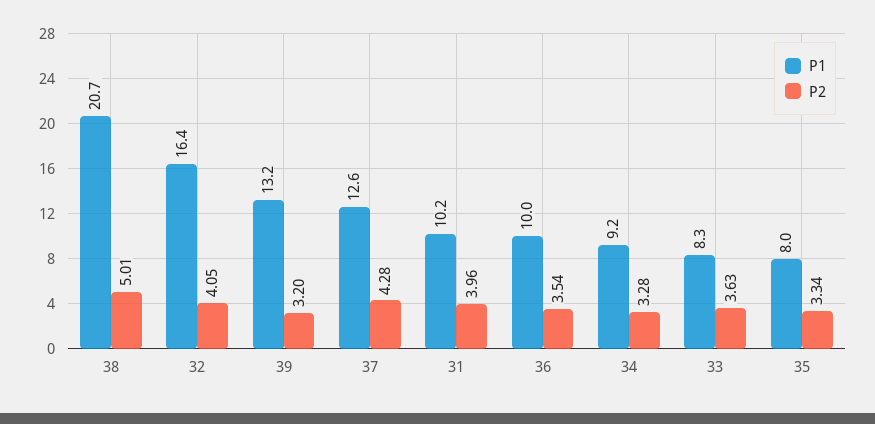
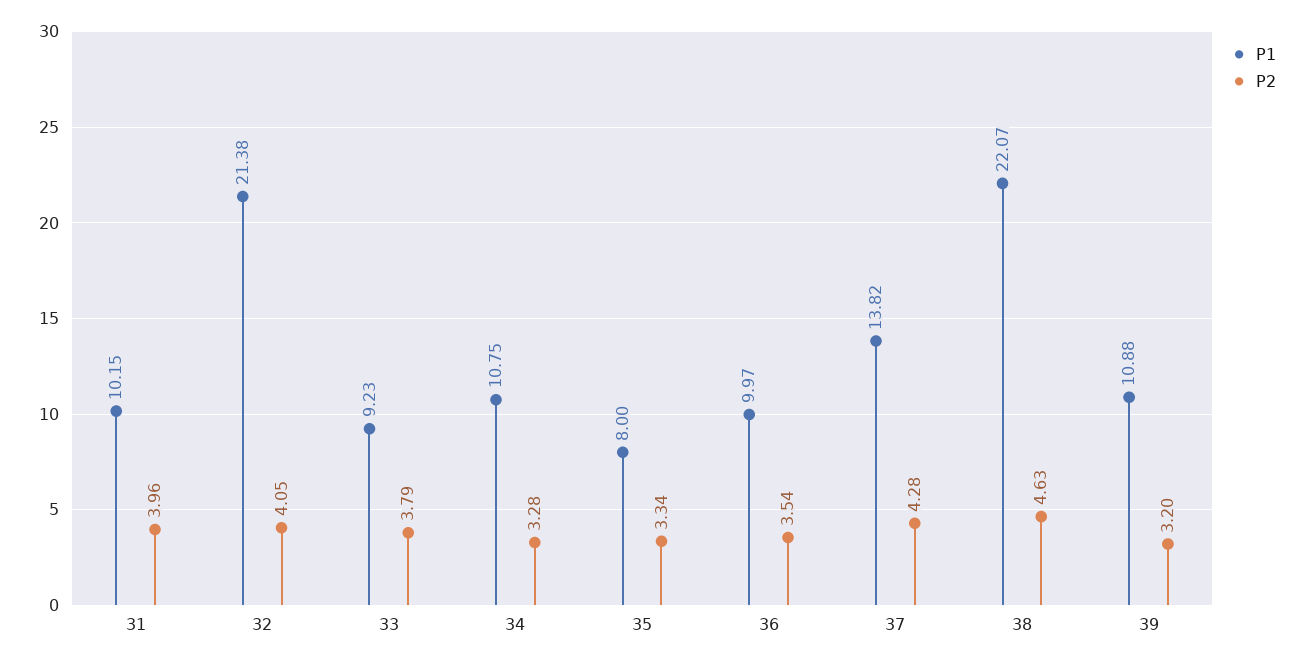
  {
    "P1": {
-     "38": 20.7,
+     "38": 22.07,
-     "32": 16.4,
+     "32": 21.38,
-     "39": 13.2,
+     "39": 10.88,
-     "37": 12.6,
+     "37": 13.82,
      "31": 10.15,
      "36": 9.97,
-     "34": 9.2,
+     "34": 10.75,
-     "33": 8.3,
+     "33": 9.23,
      "35": 8
    },
    "P2": {
-     "38": 5.01,
+     "38": 4.63,
      "32": 4.05,
      "39": 3.2,
      "37": 4.28,
      "31": 3.96,
      "36": 3.54,
      "34": 3.28,
-     "33": 3.63,
+     "33": 3.79,
      "35": 3.34
    }
  }

